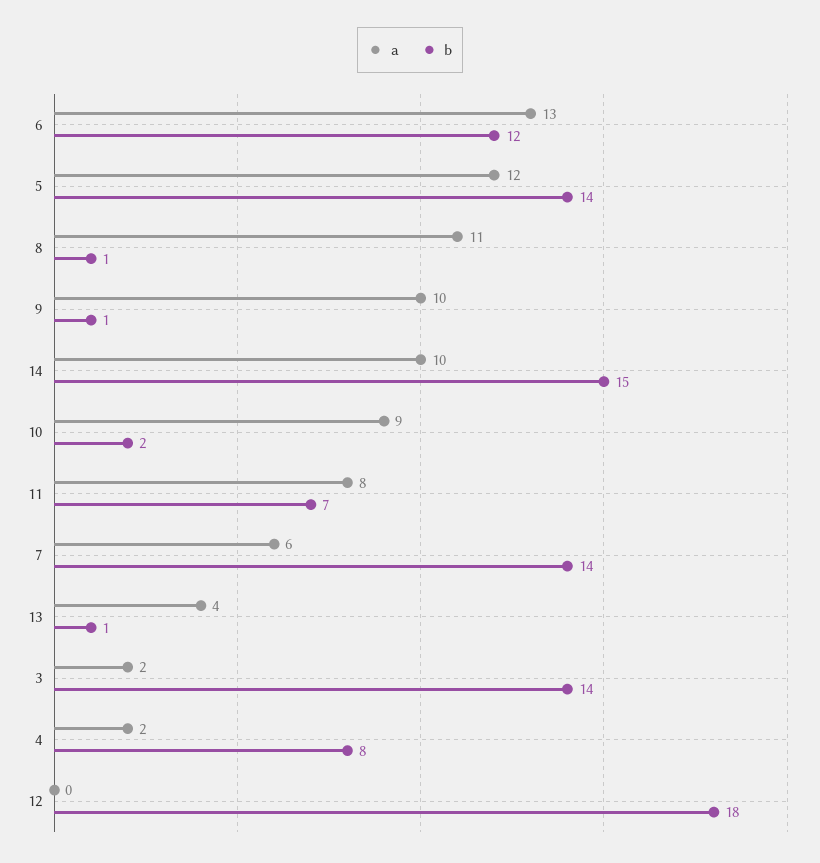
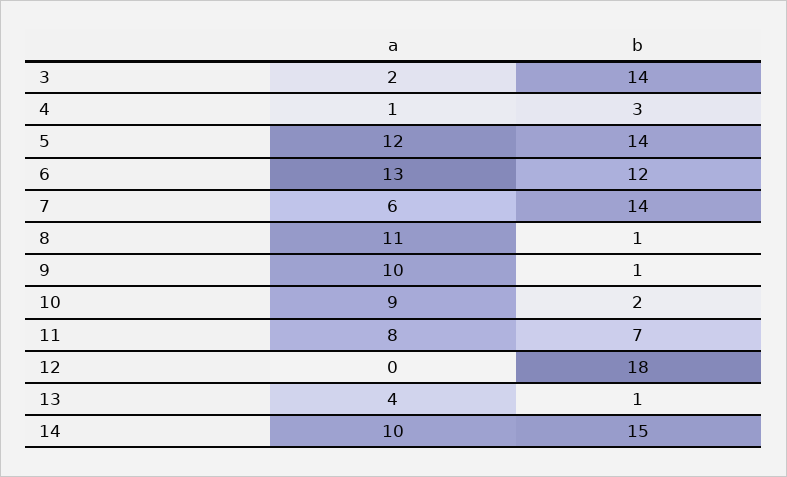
  {
    "a": {
      "6": 13,
      "5": 12,
      "8": 11,
      "9": 10,
      "14": 10,
      "10": 9,
      "11": 8,
      "7": 6,
      "13": 4,
      "3": 2,
-     "4": 2,
+     "4": 1,
      "12": 0
    },
    "b": {
      "6": 12,
      "5": 14,
      "8": 1,
      "9": 1,
      "14": 15,
      "10": 2,
      "11": 7,
      "7": 14,
      "13": 1,
      "3": 14,
-     "4": 8,
+     "4": 3,
      "12": 18
    }
  }

